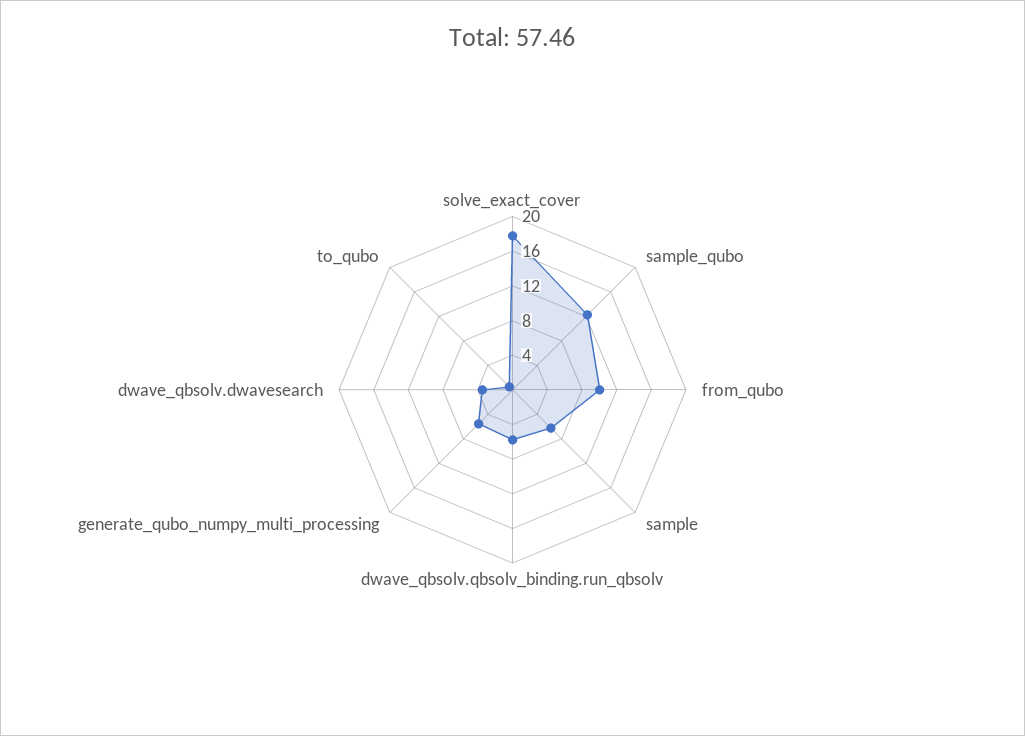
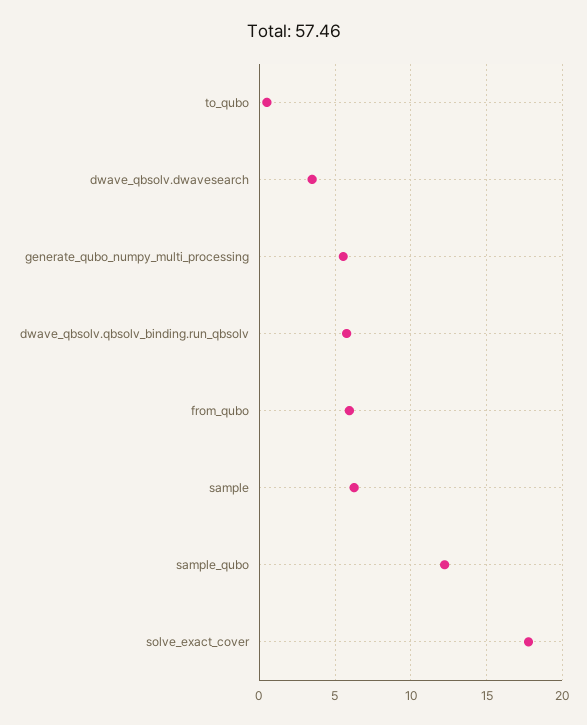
  {
    "solve_exact_cover": 18,
    "sample_qubo": 12,
-   "from_qubo": 10,
+   "from_qubo": 6,
    "sample": 6.5,
    "dwave_qbsolv.qbsolv_binding.run_qbsolv": 6,
    "generate_qubo_numpy_multi_processing": 5.5,
    "dwave_qbsolv.dwavesearch": 3.5,
    "to_qubo": 0.5
  }

